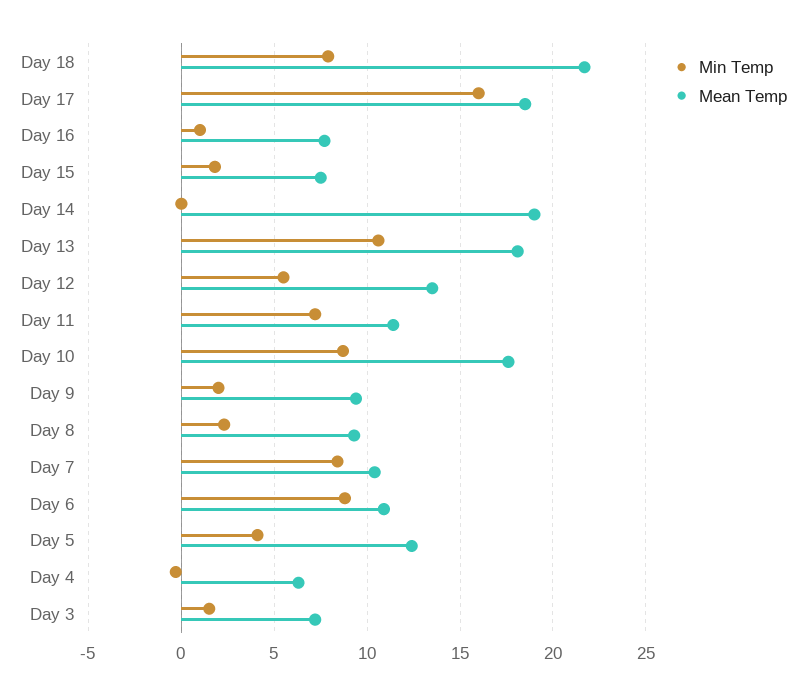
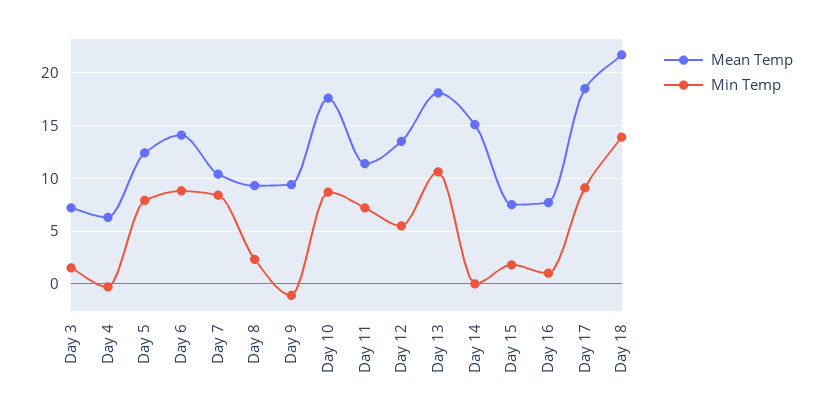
  {
    "Min Temp": {
-     "Day 18": 8,
+     "Day 18": 14,
-     "Day 17": 16,
+     "Day 17": 9,
      "Day 16": 1,
      "Day 15": 2,
      "Day 14": 0,
      "Day 13": 10.5,
      "Day 12": 5.5,
      "Day 11": 7,
      "Day 10": 8.5,
-     "Day 9": 2,
+     "Day 9": -1,
      "Day 8": 2.5,
      "Day 7": 8.5,
      "Day 6": 9,
-     "Day 5": 4,
+     "Day 5": 8,
      "Day 4": -0.5,
      "Day 3": 1.5
    },
    "Mean Temp": {
      "Day 18": 21.5,
      "Day 17": 18.5,
      "Day 16": 7.5,
      "Day 15": 7.5,
-     "Day 14": 19,
+     "Day 14": 15,
      "Day 13": 18,
      "Day 12": 13.5,
      "Day 11": 11.5,
      "Day 10": 17.5,
      "Day 9": 9.5,
      "Day 8": 9.5,
      "Day 7": 10.5,
-     "Day 6": 11,
+     "Day 6": 14,
      "Day 5": 12.5,
      "Day 4": 6.5,
      "Day 3": 7
    }
  }

